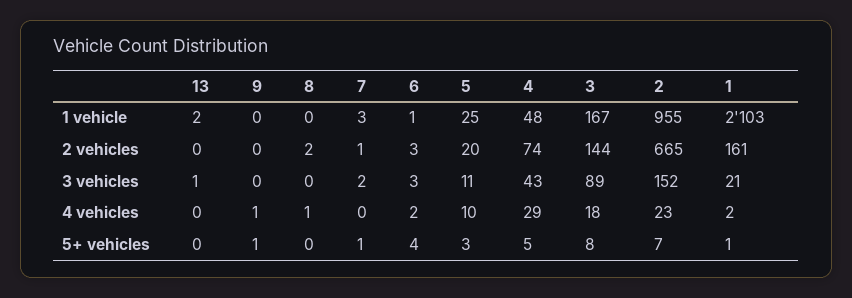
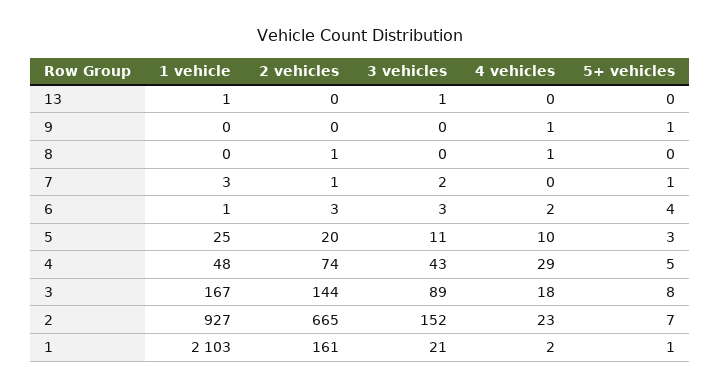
  {
    "13": {
-     "1 vehicle": 2,
+     "1 vehicle": 1,
      "2 vehicles": 0,
      "3 vehicles": 1,
      "4 vehicles": 0,
      "5+ vehicles": 0
    },
    "9": {
      "1 vehicle": 0,
      "2 vehicles": 0,
      "3 vehicles": 0,
      "4 vehicles": 1,
      "5+ vehicles": 1
    },
    "8": {
      "1 vehicle": 0,
-     "2 vehicles": 2,
+     "2 vehicles": 1,
      "3 vehicles": 0,
      "4 vehicles": 1,
      "5+ vehicles": 0
    },
    "7": {
      "1 vehicle": 3,
      "2 vehicles": 1,
      "3 vehicles": 2,
      "4 vehicles": 0,
      "5+ vehicles": 1
    },
    "6": {
      "1 vehicle": 1,
      "2 vehicles": 3,
      "3 vehicles": 3,
      "4 vehicles": 2,
      "5+ vehicles": 4
    },
    "5": {
      "1 vehicle": 25,
      "2 vehicles": 20,
      "3 vehicles": 11,
      "4 vehicles": 10,
      "5+ vehicles": 3
    },
    "4": {
      "1 vehicle": 48,
      "2 vehicles": 74,
      "3 vehicles": 43,
      "4 vehicles": 29,
      "5+ vehicles": 5
    },
    "3": {
      "1 vehicle": 167,
      "2 vehicles": 144,
      "3 vehicles": 89,
      "4 vehicles": 18,
      "5+ vehicles": 8
    },
    "2": {
-     "1 vehicle": 955,
+     "1 vehicle": 927,
      "2 vehicles": 665,
      "3 vehicles": 152,
      "4 vehicles": 23,
      "5+ vehicles": 7
    },
    "1": {
      "1 vehicle": 2103,
      "2 vehicles": 161,
      "3 vehicles": 21,
      "4 vehicles": 2,
      "5+ vehicles": 1
    }
  }

